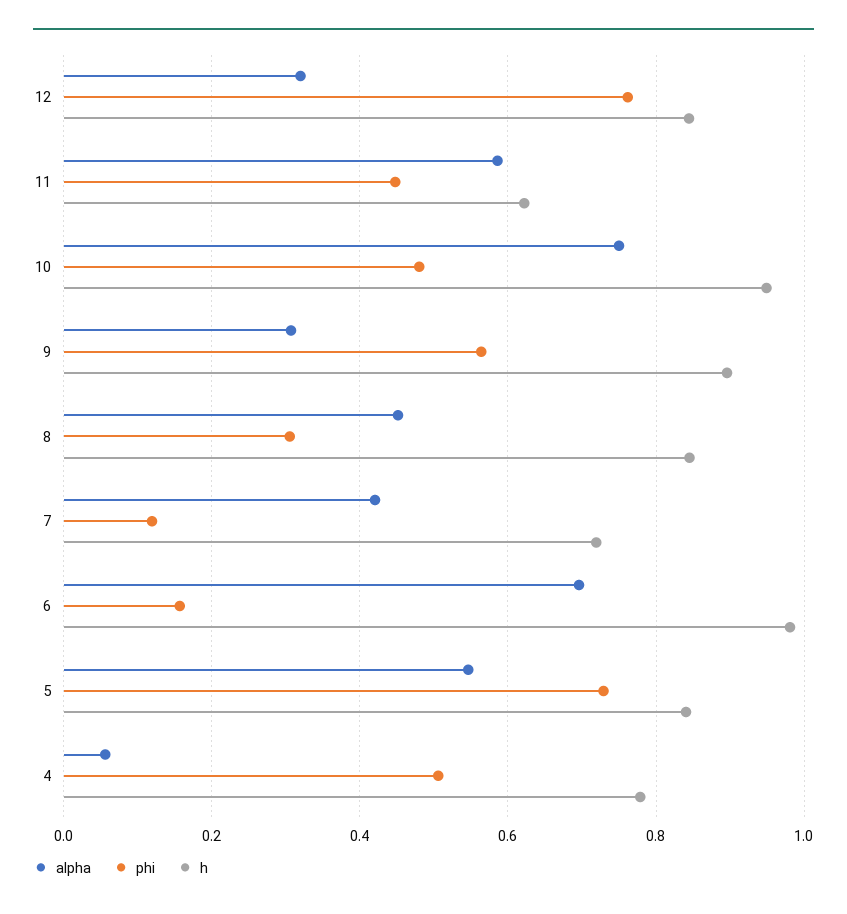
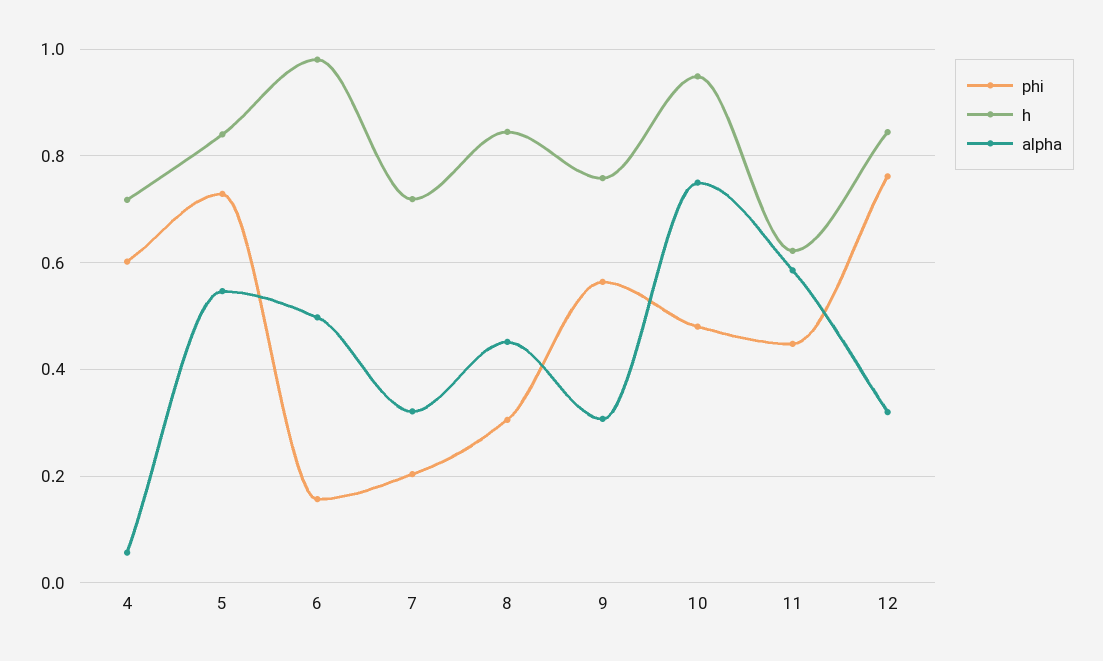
  {
    "alpha": {
      "12": 0.32,
      "11": 0.58,
      "10": 0.76,
      "9": 0.3,
      "8": 0.46,
-     "7": 0.42,
+     "7": 0.32,
-     "6": 0.7,
+     "6": 0.5,
      "5": 0.54,
      "4": 0.06
    },
    "phi": {
      "12": 0.76,
      "11": 0.44,
      "10": 0.48,
      "9": 0.56,
      "8": 0.3,
-     "7": 0.12,
+     "7": 0.2,
      "6": 0.16,
      "5": 0.72,
-     "4": 0.5
+     "4": 0.6
    },
    "h": {
      "12": 0.84,
      "11": 0.62,
      "10": 0.94,
-     "9": 0.9,
+     "9": 0.76,
      "8": 0.84,
      "7": 0.72,
      "6": 0.98,
      "5": 0.84,
-     "4": 0.78
+     "4": 0.72
    }
  }

